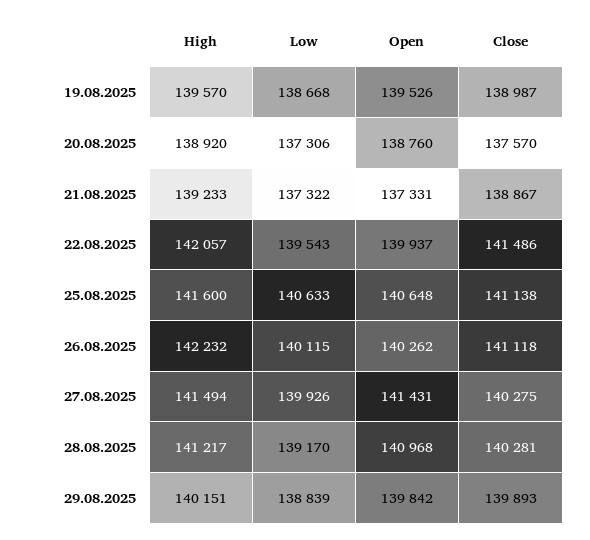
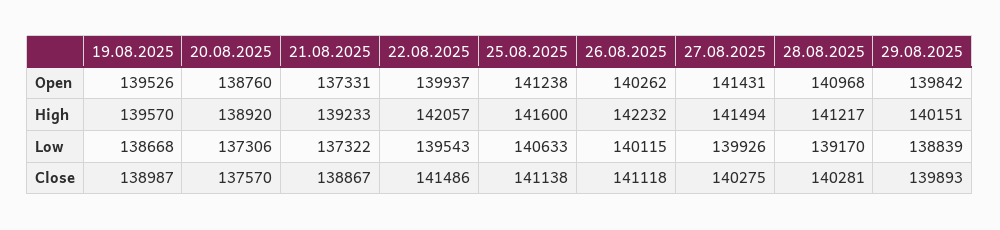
  {
    "High": {
      "19.08.2025": 139570,
      "20.08.2025": 138920,
      "21.08.2025": 139233,
      "22.08.2025": 142057,
      "25.08.2025": 141600,
      "26.08.2025": 142232,
      "27.08.2025": 141494,
      "28.08.2025": 141217,
      "29.08.2025": 140151
    },
    "Low": {
      "19.08.2025": 138668,
      "20.08.2025": 137306,
      "21.08.2025": 137322,
      "22.08.2025": 139543,
      "25.08.2025": 140633,
      "26.08.2025": 140115,
      "27.08.2025": 139926,
      "28.08.2025": 139170,
      "29.08.2025": 138839
    },
    "Open": {
      "19.08.2025": 139526,
      "20.08.2025": 138760,
      "21.08.2025": 137331,
      "22.08.2025": 139937,
-     "25.08.2025": 140648,
+     "25.08.2025": 141238,
      "26.08.2025": 140262,
      "27.08.2025": 141431,
      "28.08.2025": 140968,
      "29.08.2025": 139842
    },
    "Close": {
      "19.08.2025": 138987,
      "20.08.2025": 137570,
      "21.08.2025": 138867,
      "22.08.2025": 141486,
      "25.08.2025": 141138,
      "26.08.2025": 141118,
      "27.08.2025": 140275,
      "28.08.2025": 140281,
      "29.08.2025": 139893
    }
  }

